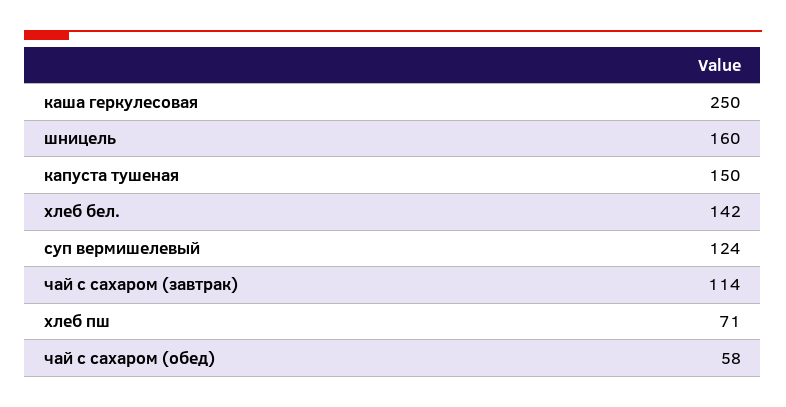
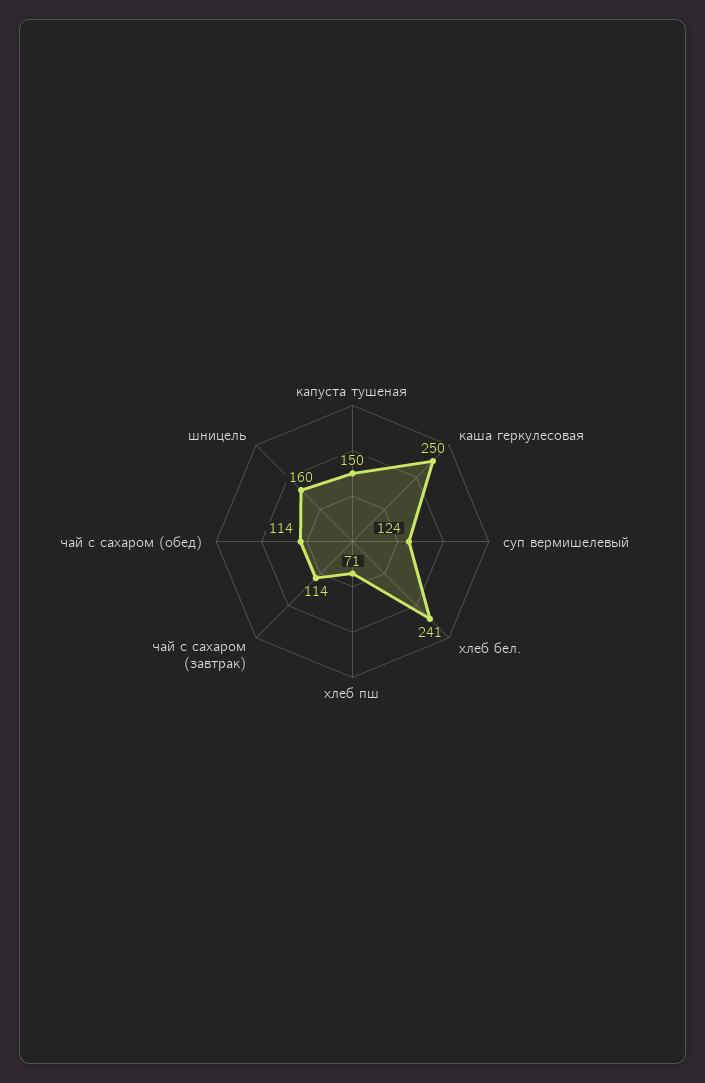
  {
    "каша геркулесовая": 250,
    "шницель": 160,
    "капуста тушеная": 150,
-   "хлеб бел.": 142,
+   "хлеб бел.": 241,
    "суп вермишелевый": 124,
    "чай с сахаром (завтрак)": 114,
    "хлеб пш": 71,
-   "чай с сахаром (обед)": 58
+   "чай с сахаром (обед)": 114
  }

